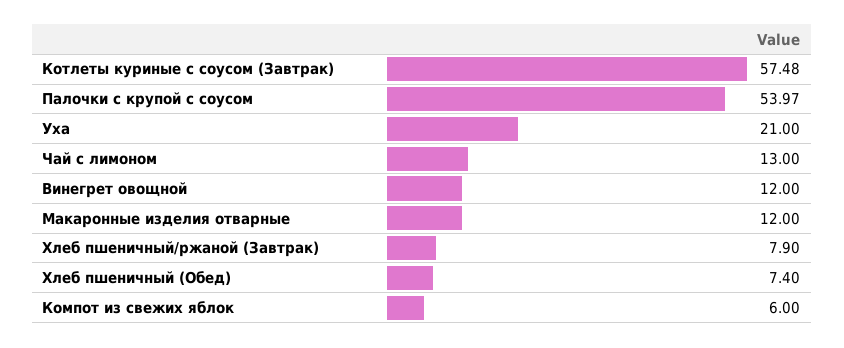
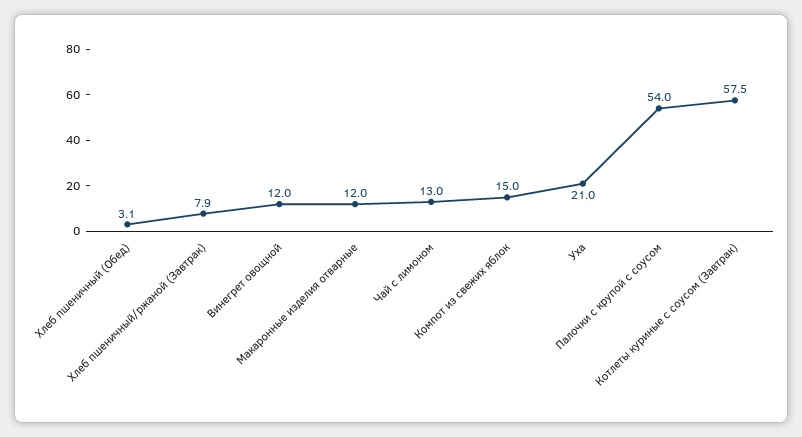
  {
    "Котлеты куриные с соусом (Завтрак)": 57.48,
    "Палочки с крупой с соусом": 53.97,
    "Уха": 21,
    "Чай с лимоном": 13,
    "Винегрет овощной": 12,
    "Макаронные изделия отварные": 12,
    "Хлеб пшеничный/ржаной (Завтрак)": 7.9,
-   "Хлеб пшеничный (Обед)": 7.4,
+   "Хлеб пшеничный (Обед)": 3.1,
-   "Компот из свежих яблок": 6
+   "Компот из свежих яблок": 15
  }

